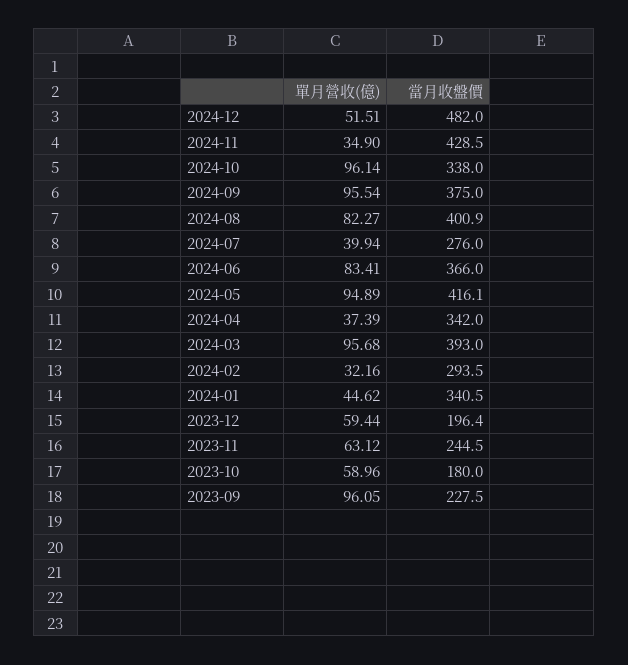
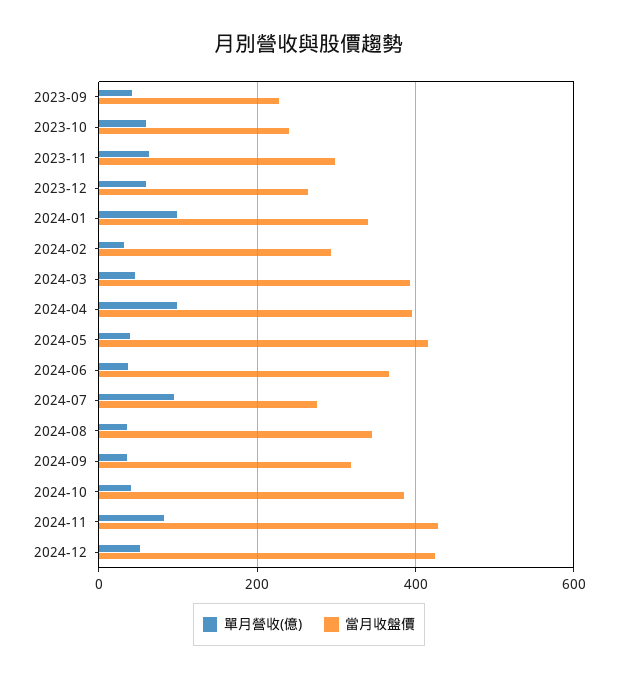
  {
    "單月營收(億)": {
      "2024-12": 51.51,
-     "2024-11": 34.9,
+     "2024-11": 80,
-     "2024-10": 96.14,
+     "2024-10": 40,
-     "2024-09": 95.54,
+     "2024-09": 40,
-     "2024-08": 82.27,
+     "2024-08": 40,
-     "2024-07": 39.94,
+     "2024-07": 100,
-     "2024-06": 83.41,
+     "2024-06": 40,
-     "2024-05": 94.89,
+     "2024-05": 40,
-     "2024-04": 37.39,
+     "2024-04": 100,
-     "2024-03": 95.68,
+     "2024-03": 40,
      "2024-02": 32.16,
-     "2024-01": 44.62,
+     "2024-01": 100,
      "2023-12": 59.44,
      "2023-11": 63.12,
      "2023-10": 58.96,
-     "2023-09": 96.05
+     "2023-09": 40
    },
    "當月收盤價": {
-     "2024-12": 482,
+     "2024-12": 420,
      "2024-11": 428.5,
-     "2024-10": 338,
+     "2024-10": 380,
-     "2024-09": 375,
+     "2024-09": 320,
-     "2024-08": 400.9,
+     "2024-08": 340,
      "2024-07": 276,
      "2024-06": 366,
      "2024-05": 416.1,
-     "2024-04": 342,
+     "2024-04": 400,
      "2024-03": 393,
      "2024-02": 293.5,
      "2024-01": 340.5,
-     "2023-12": 196.4,
+     "2023-12": 260,
-     "2023-11": 244.5,
+     "2023-11": 300,
-     "2023-10": 180,
+     "2023-10": 240,
      "2023-09": 227.5
    }
  }

